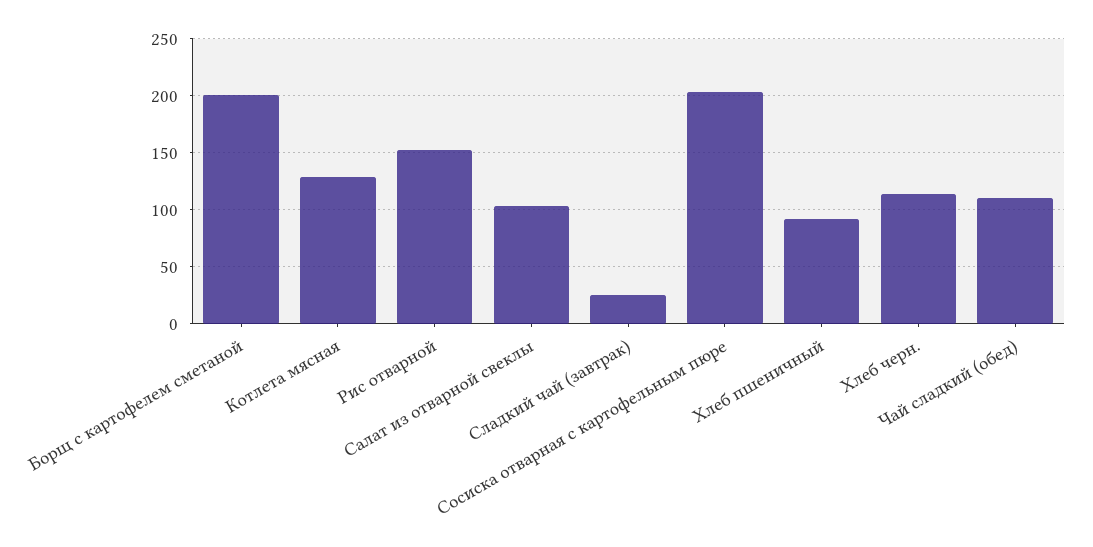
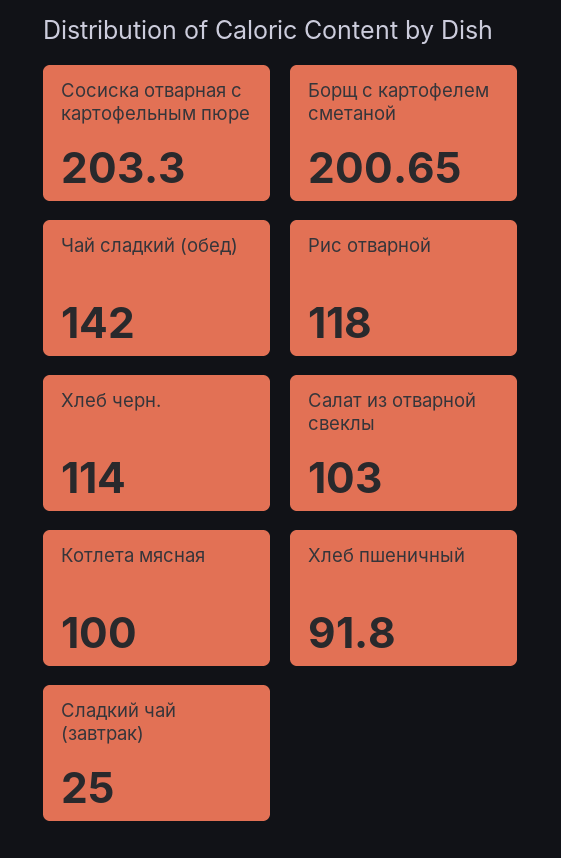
  {
    "Борщ с картофелем сметаной": 200.65,
-   "Котлета мясная": 130,
+   "Котлета мясная": 100,
-   "Рис отварной": 150,
+   "Рис отварной": 118,
    "Салат из отварной свеклы": 103,
    "Сладкий чай (завтрак)": 25,
    "Сосиска отварная с картофельным пюре": 203.3,
    "Хлеб пшеничный": 91.8,
    "Хлеб черн.": 114,
-   "Чай сладкий (обед)": 110
+   "Чай сладкий (обед)": 142
  }

